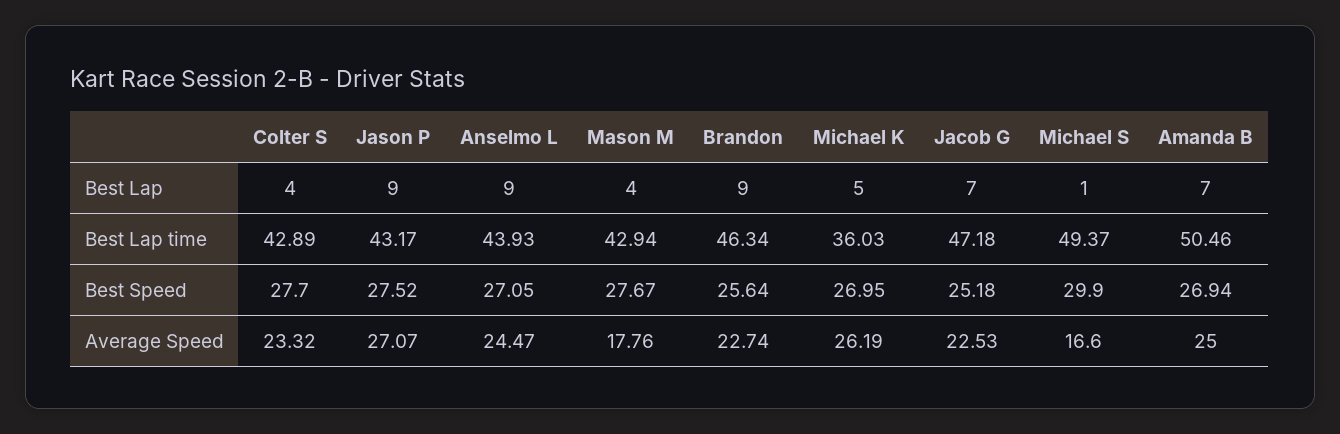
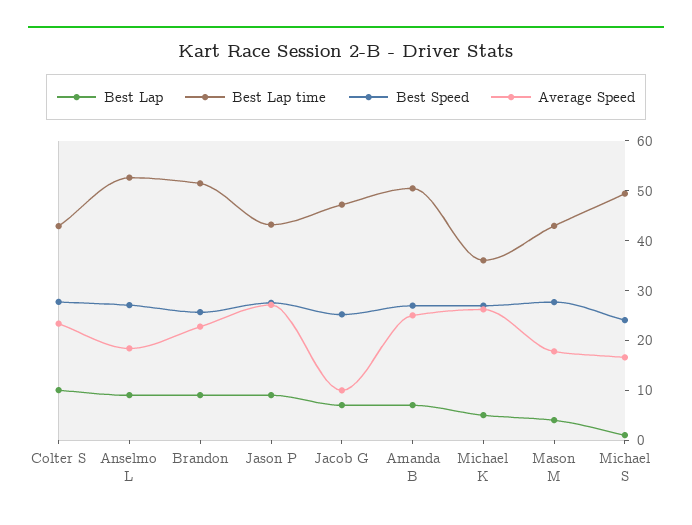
  {
    "Best Lap": {
-     "Colter S": 4,
+     "Colter S": 10,
      "Jason P": 9,
      "Anselmo L": 9,
      "Mason M": 4,
      "Brandon": 9,
      "Michael K": 5,
      "Jacob G": 7,
      "Michael S": 1,
      "Amanda B": 7
    },
    "Best Lap time": {
      "Colter S": 42.89,
      "Jason P": 43.17,
-     "Anselmo L": 43.93,
+     "Anselmo L": 52,
      "Mason M": 42.94,
-     "Brandon": 46.34,
+     "Brandon": 52,
      "Michael K": 36.03,
      "Jacob G": 47.18,
      "Michael S": 49.37,
      "Amanda B": 50.46
    },
    "Best Speed": {
      "Colter S": 27.7,
      "Jason P": 27.52,
      "Anselmo L": 27.05,
      "Mason M": 27.67,
      "Brandon": 25.64,
      "Michael K": 26.95,
      "Jacob G": 25.18,
-     "Michael S": 29.9,
+     "Michael S": 24,
      "Amanda B": 26.94
    },
    "Average Speed": {
      "Colter S": 23.32,
      "Jason P": 27.07,
-     "Anselmo L": 24.47,
+     "Anselmo L": 18,
      "Mason M": 17.76,
      "Brandon": 22.74,
      "Michael K": 26.19,
-     "Jacob G": 22.53,
+     "Jacob G": 10,
      "Michael S": 16.6,
      "Amanda B": 25
    }
  }

